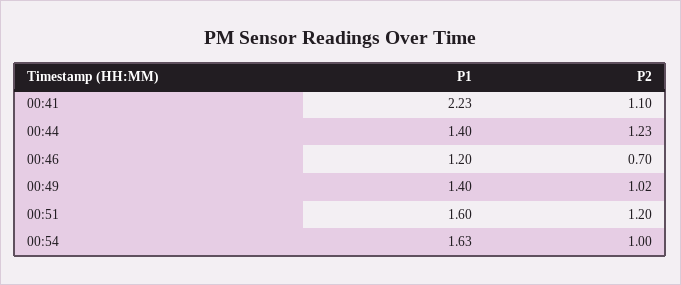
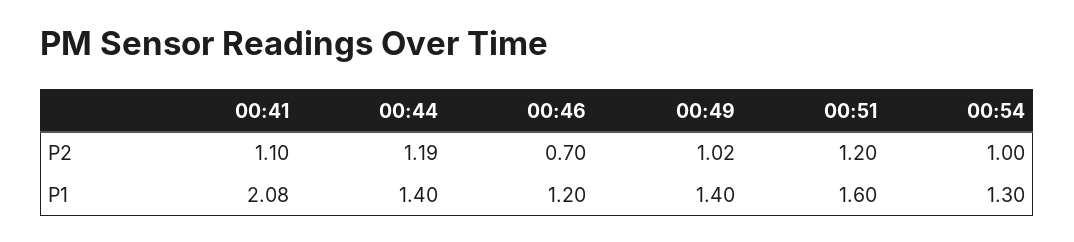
  {
    "P1": {
-     "00:41": 2.23,
+     "00:41": 2.08,
      "00:44": 1.4,
      "00:46": 1.2,
      "00:49": 1.4,
      "00:51": 1.6,
-     "00:54": 1.63
+     "00:54": 1.3
    },
    "P2": {
      "00:41": 1.1,
-     "00:44": 1.23,
+     "00:44": 1.19,
      "00:46": 0.7,
      "00:49": 1.02,
      "00:51": 1.2,
      "00:54": 1
    }
  }

